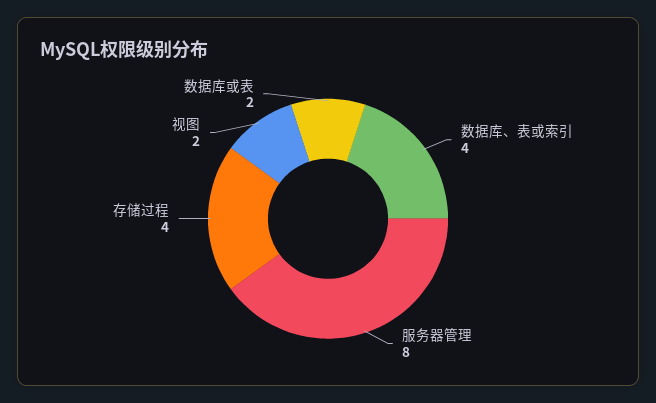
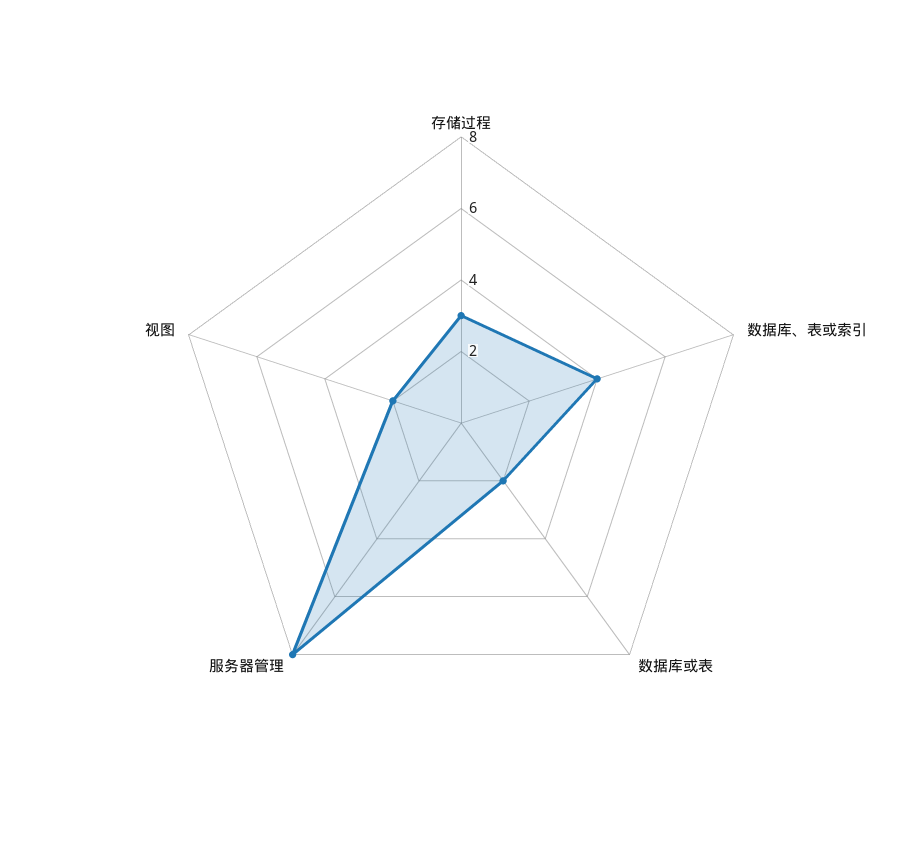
  {
    "数据库、表或索引": 4,
    "服务器管理": 8,
-   "存储过程": 4,
+   "存储过程": 3,
    "视图": 2,
    "数据库或表": 2
  }

